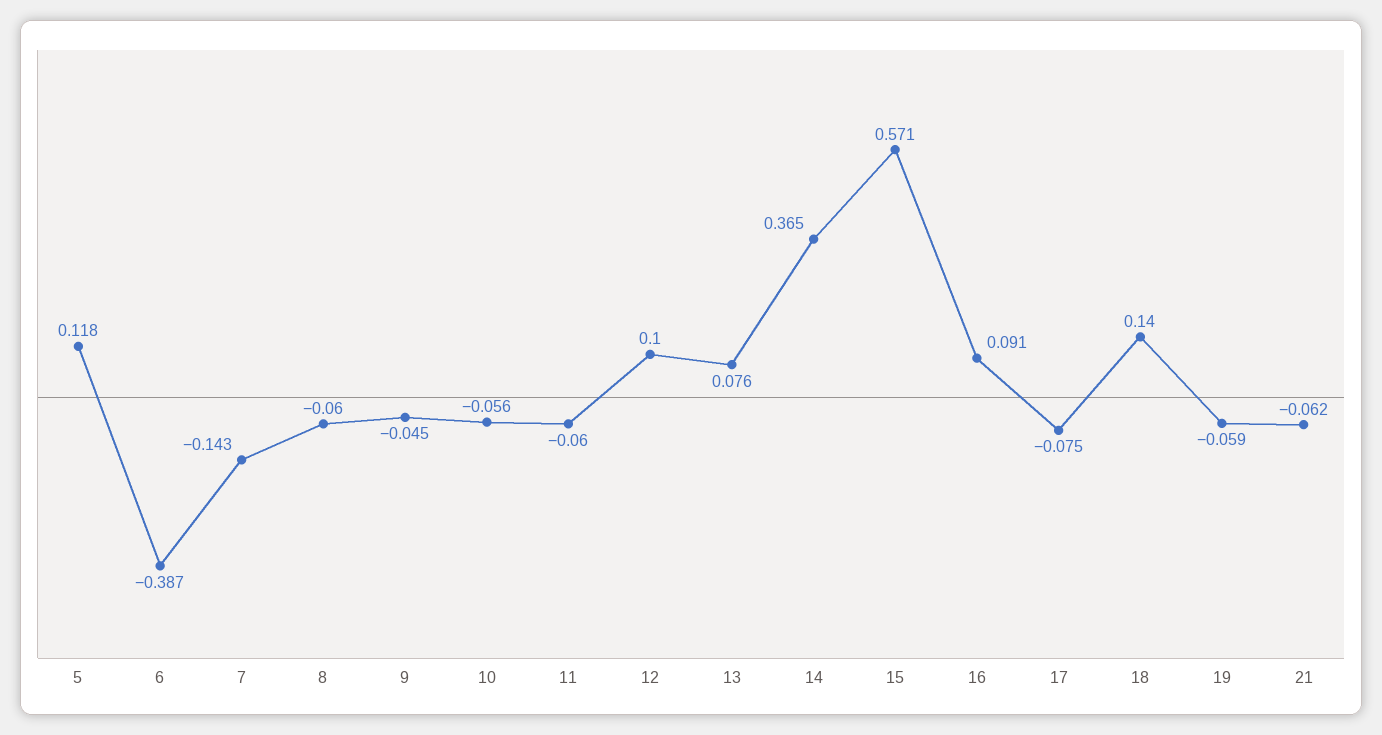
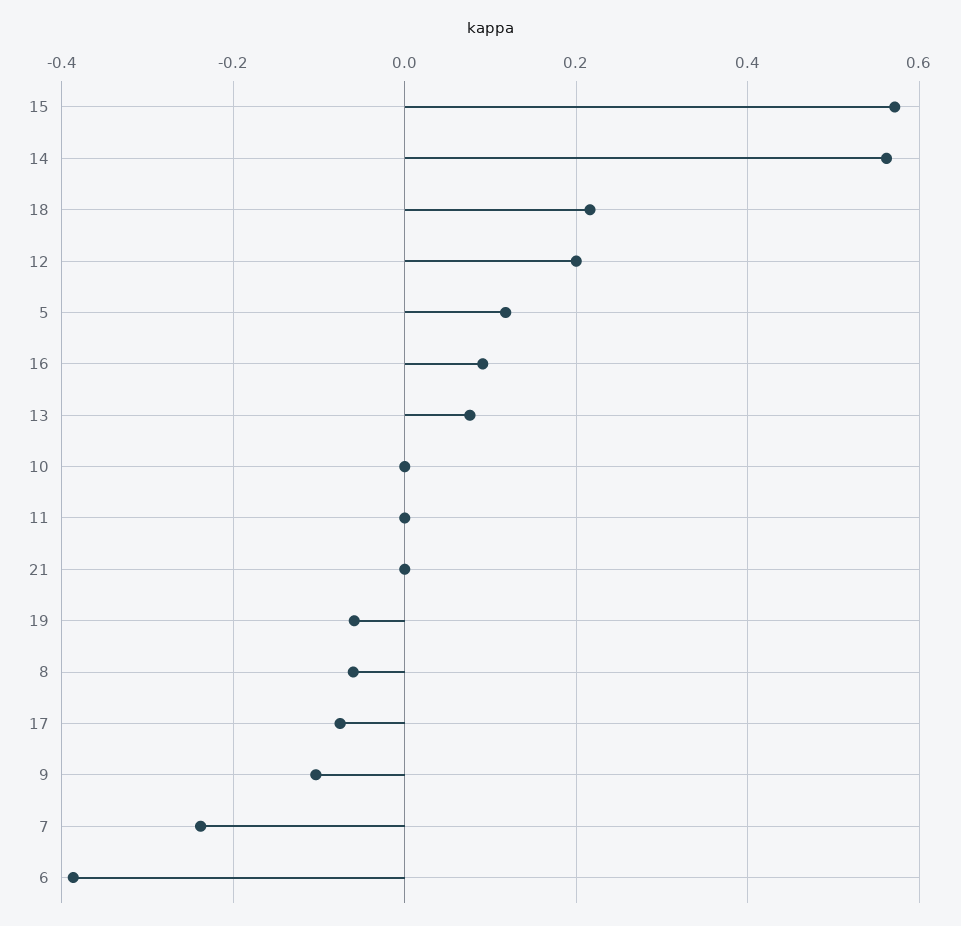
  {
    "5": 0.118,
    "6": -0.387,
-   "7": -0.143,
+   "7": -0.24,
    "8": -0.06,
-   "9": -0.045,
+   "9": -0.1,
-   "10": -0.056,
+   "10": 0,
-   "11": -0.06,
+   "11": 0,
-   "12": 0.1,
+   "12": 0.2,
    "13": 0.076,
-   "14": 0.365,
+   "14": 0.56,
    "15": 0.571,
    "16": 0.091,
    "17": -0.075,
-   "18": 0.14,
+   "18": 0.22,
    "19": -0.059,
-   "21": -0.062
+   "21": 0
  }

